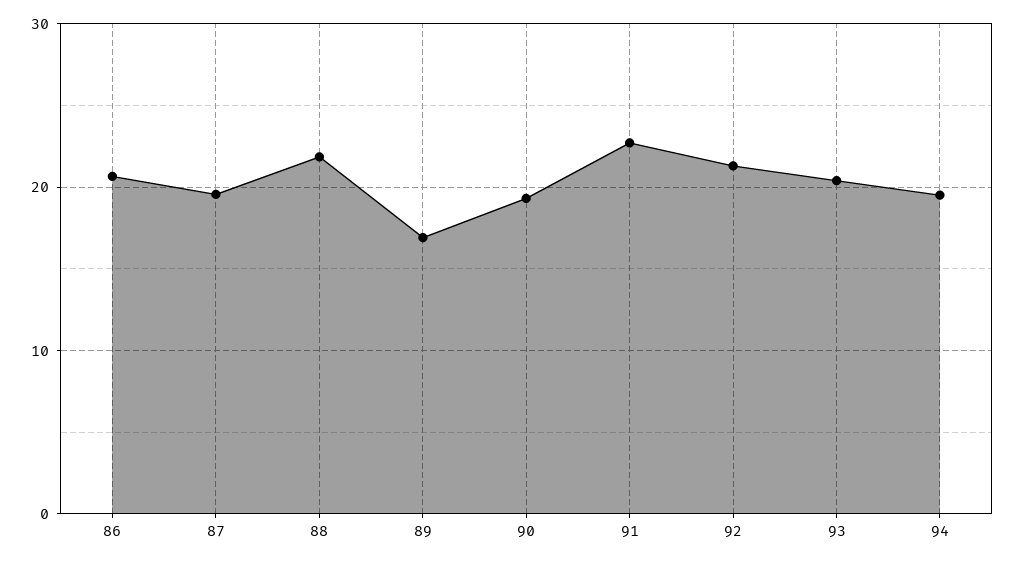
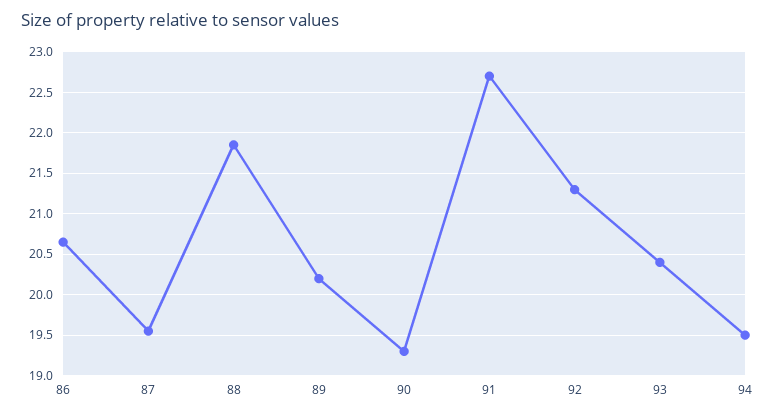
  {
    "86": 20.7,
    "87": 19.6,
    "88": 21.9,
-   "89": 17,
+   "89": 20.2,
    "90": 19.3,
    "91": 22.7,
    "92": 21.3,
    "93": 20.4,
    "94": 19.5
  }

